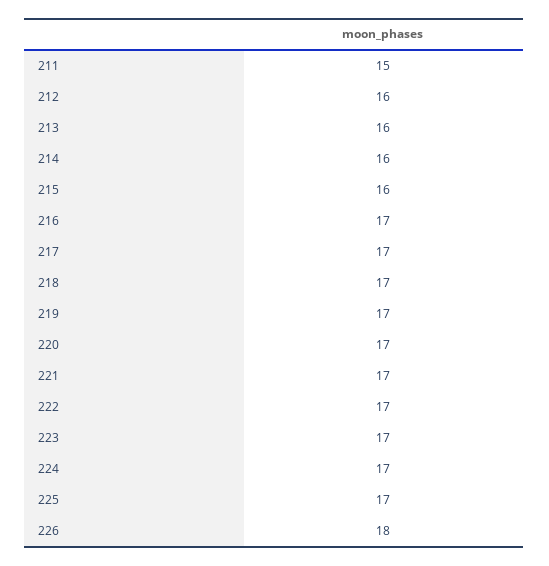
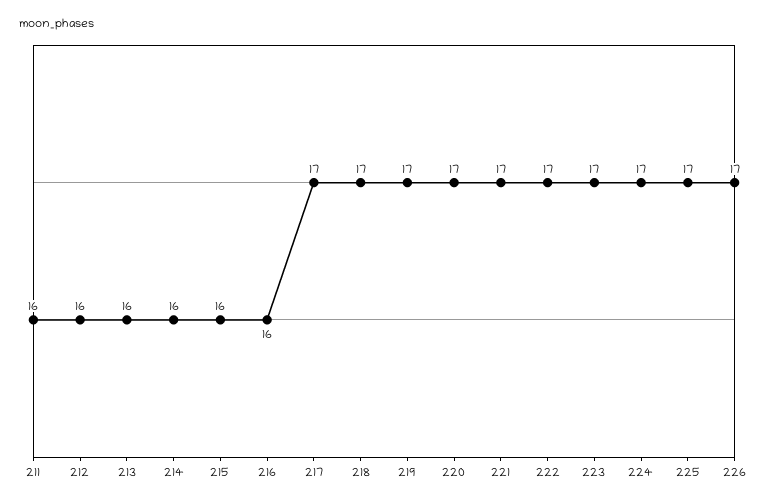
  {
-   "211": 15,
+   "211": 16,
    "212": 16,
    "213": 16,
    "214": 16,
    "215": 16,
-   "216": 17,
+   "216": 16,
    "217": 17,
    "218": 17,
    "219": 17,
    "220": 17,
    "221": 17,
    "222": 17,
    "223": 17,
    "224": 17,
    "225": 17,
-   "226": 18
+   "226": 17
  }

